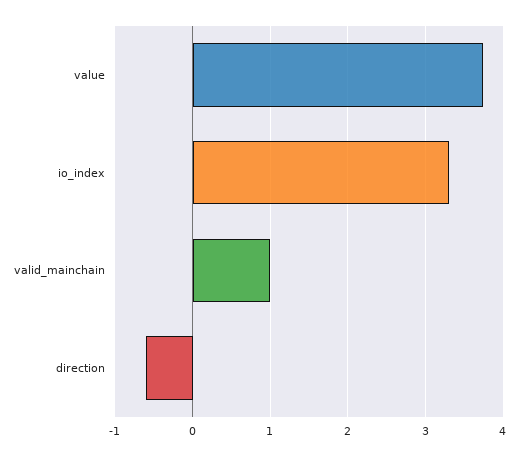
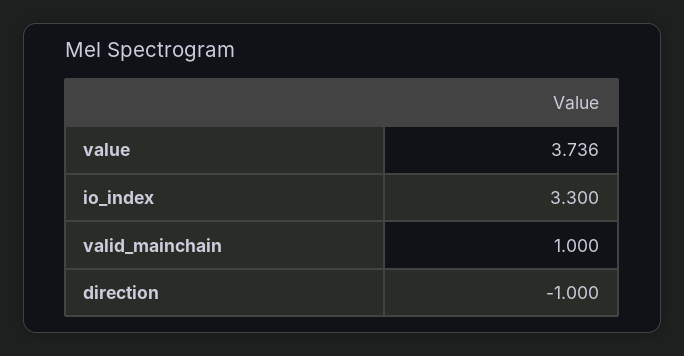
  {
    "value": 3.736,
    "io_index": 3.3,
    "valid_mainchain": 1,
-   "direction": -0.6
+   "direction": -1
  }

